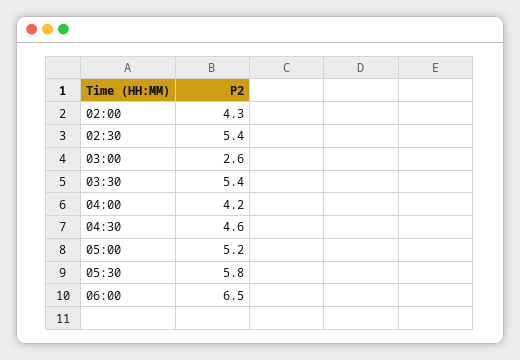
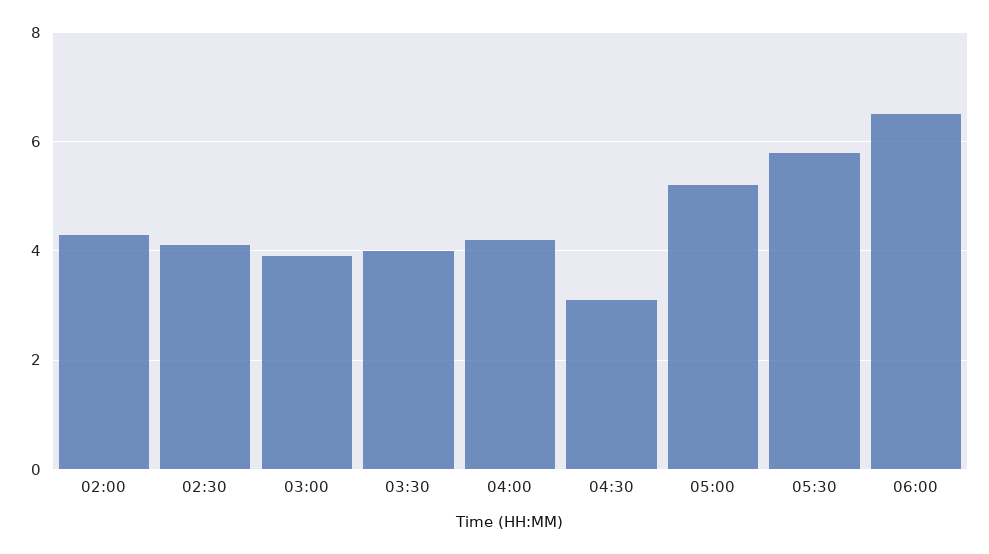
  {
    "02:00": 4.3,
-   "02:30": 5.4,
+   "02:30": 4,
-   "03:00": 2.6,
+   "03:00": 4,
-   "03:30": 5.4,
+   "03:30": 4,
    "04:00": 4.2,
-   "04:30": 4.6,
+   "04:30": 3,
    "05:00": 5.2,
    "05:30": 5.8,
    "06:00": 6.5
  }

